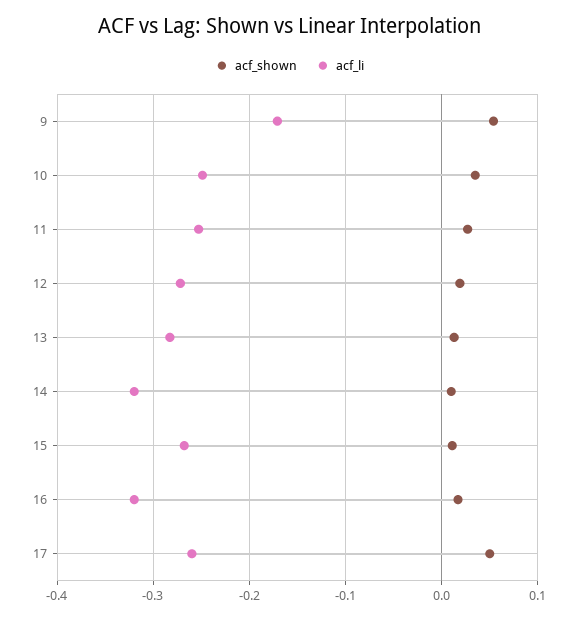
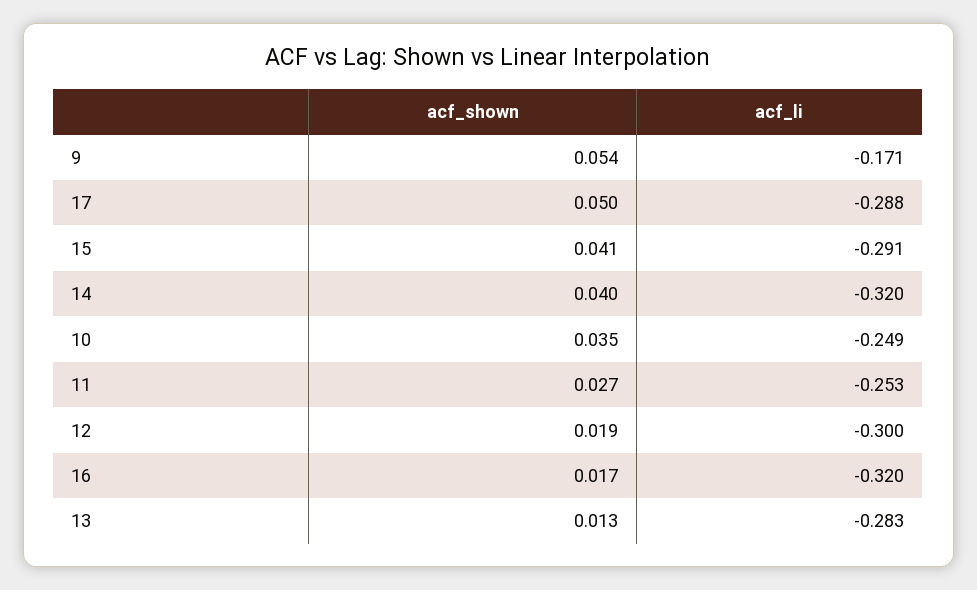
  {
    "acf_shown": {
      "9": 0.054,
      "10": 0.035,
      "11": 0.027,
      "12": 0.019,
      "13": 0.013,
-     "14": 0.01,
+     "14": 0.04,
-     "15": 0.01,
+     "15": 0.041,
      "16": 0.017,
      "17": 0.05
    },
    "acf_li": {
      "9": -0.171,
      "10": -0.249,
      "11": -0.253,
-     "12": -0.27,
+     "12": -0.3,
      "13": -0.283,
      "14": -0.32,
-     "15": -0.27,
+     "15": -0.291,
      "16": -0.32,
-     "17": -0.26
+     "17": -0.288
    }
  }

